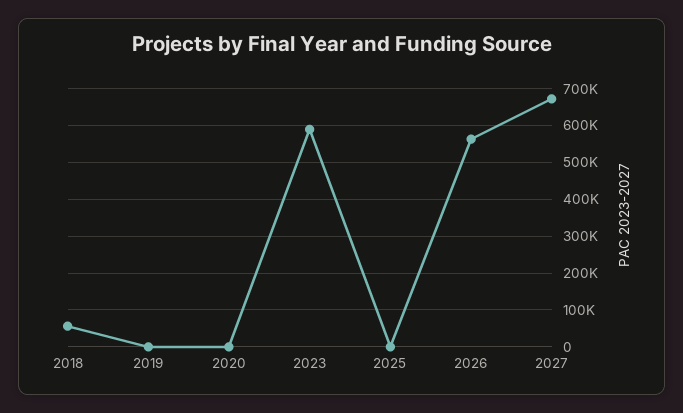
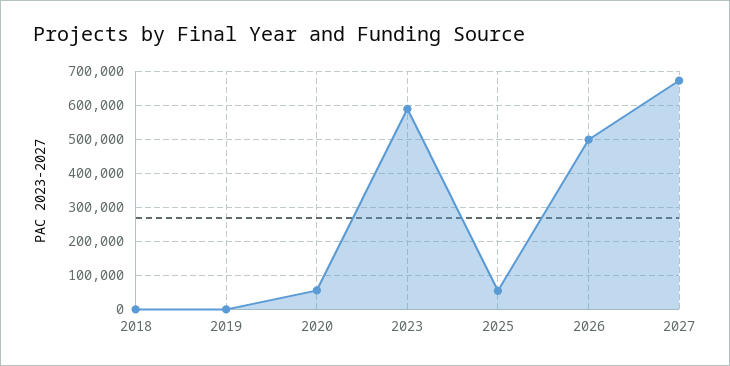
  {
-   "2018": 60000,
+   "2018": 0,
    "2019": 0,
-   "2020": 0,
+   "2020": 60000,
    "2023": 580000,
-   "2025": 0,
+   "2025": 60000,
-   "2026": 560000,
+   "2026": 500000,
    "2027": 680000
  }

